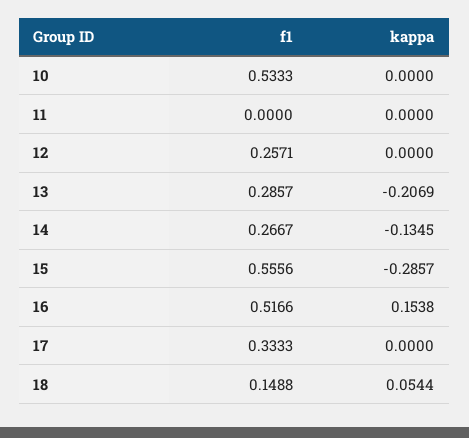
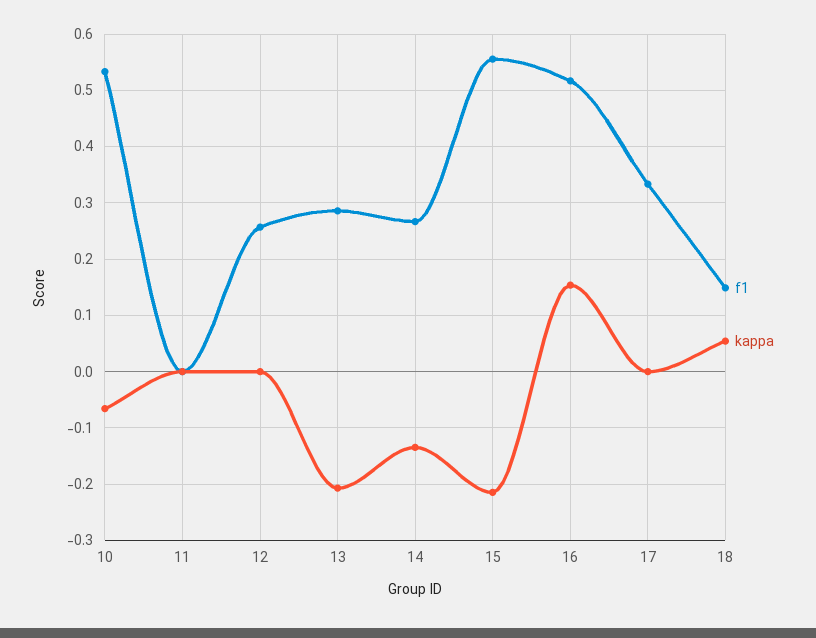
  {
    "f1": {
      "10": 0.5333,
      "11": 0,
      "12": 0.2571,
      "13": 0.2857,
      "14": 0.2667,
      "15": 0.5556,
      "16": 0.5166,
      "17": 0.3333,
      "18": 0.1488
    },
    "kappa": {
-     "10": 0,
+     "10": -0.06,
      "11": 0,
      "12": 0,
      "13": -0.2069,
      "14": -0.1345,
-     "15": -0.2857,
+     "15": -0.22,
      "16": 0.1538,
      "17": 0,
      "18": 0.0544
    }
  }

